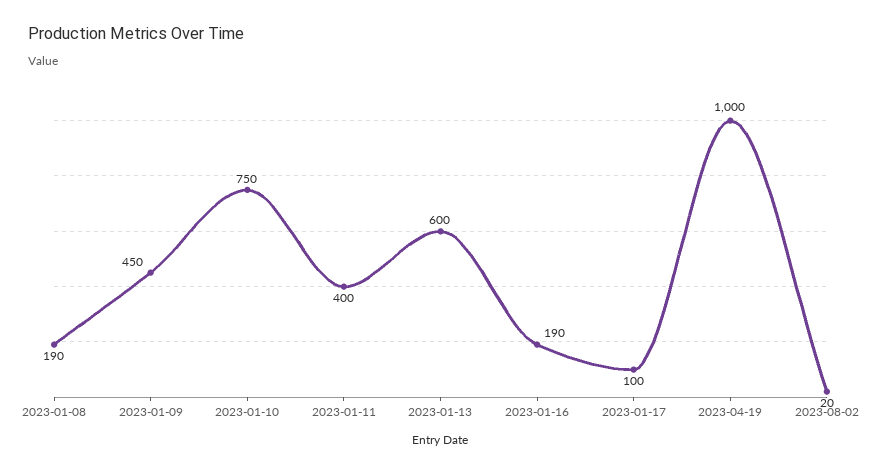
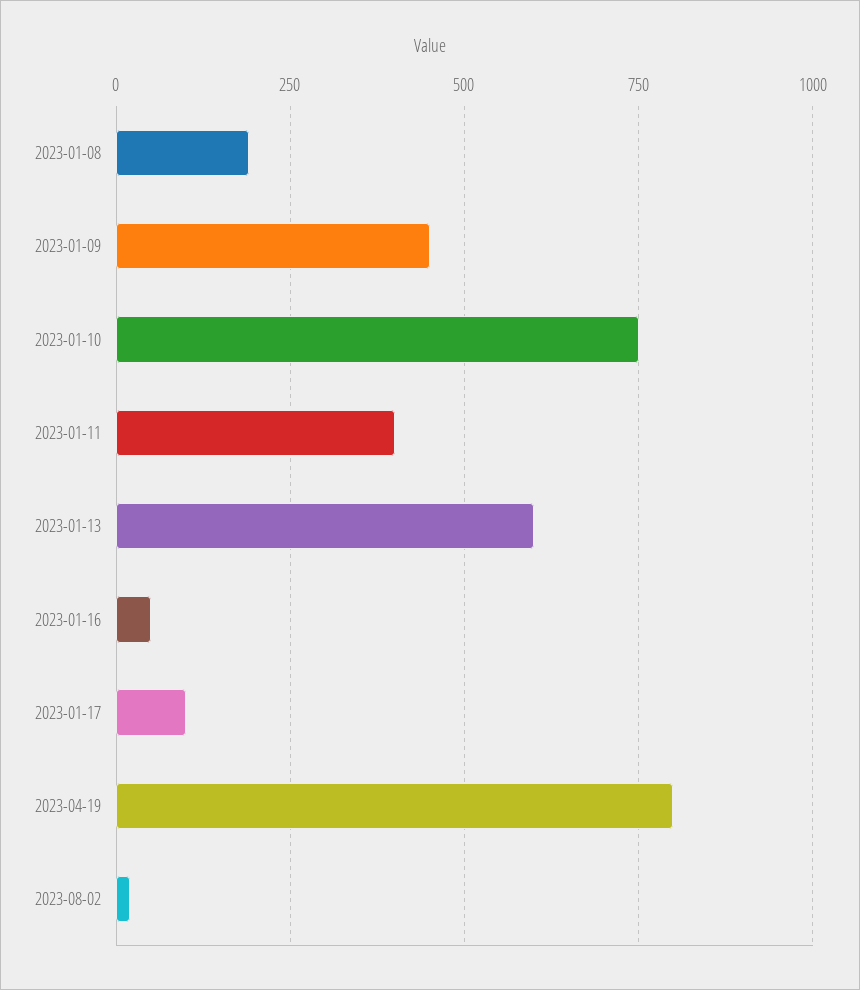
  {
    "2023-01-08": 190,
    "2023-01-09": 450,
    "2023-01-10": 750,
    "2023-01-11": 400,
    "2023-01-13": 600,
-   "2023-01-16": 190,
+   "2023-01-16": 50,
    "2023-01-17": 100,
-   "2023-04-19": 1000,
+   "2023-04-19": 800,
    "2023-08-02": 20
  }

